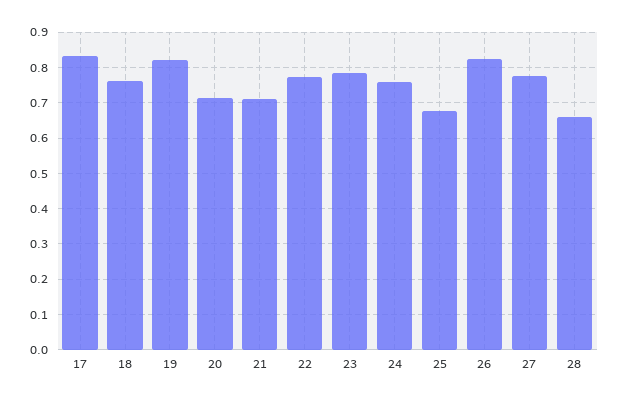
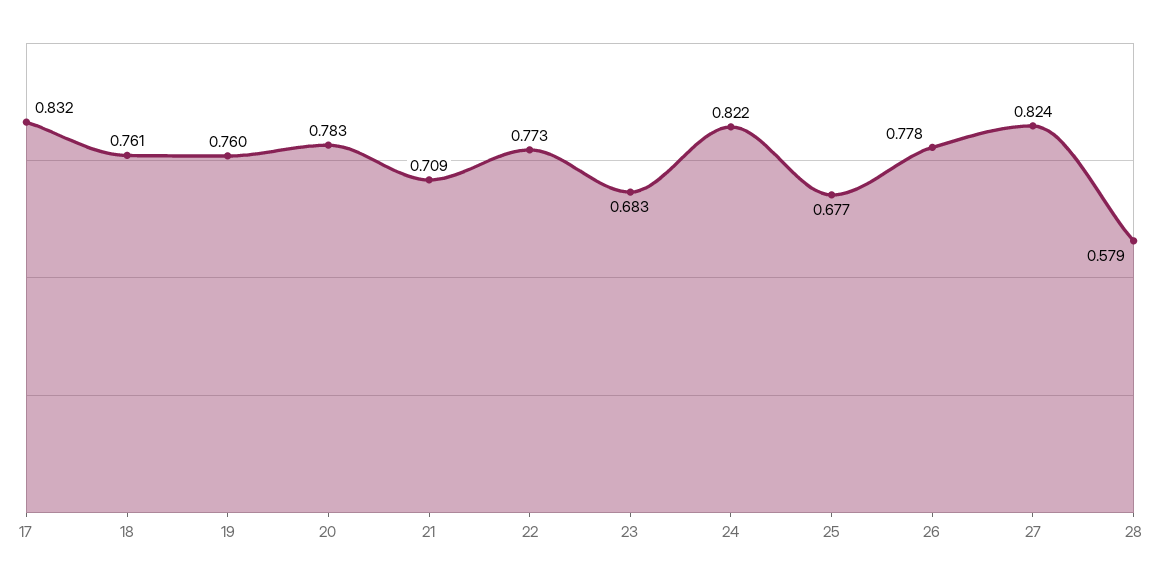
  {
    "17": 0.832,
    "18": 0.761,
-   "19": 0.82,
+   "19": 0.76,
-   "20": 0.72,
+   "20": 0.783,
    "21": 0.709,
    "22": 0.773,
-   "23": 0.78,
+   "23": 0.683,
-   "24": 0.76,
+   "24": 0.822,
    "25": 0.677,
-   "26": 0.82,
+   "26": 0.778,
-   "27": 0.78,
+   "27": 0.824,
-   "28": 0.66
+   "28": 0.579
  }

